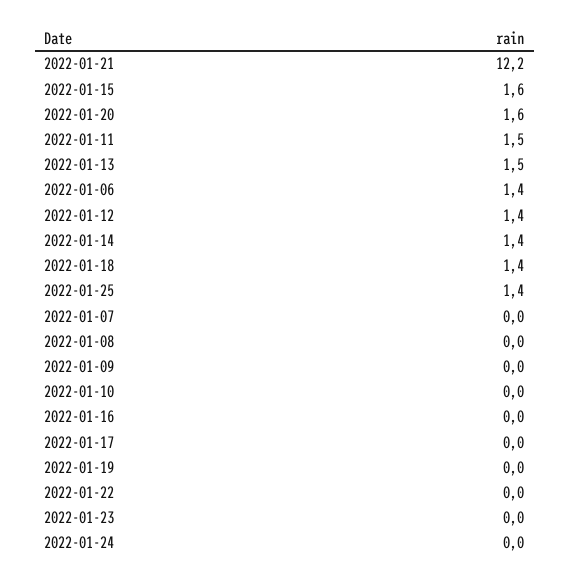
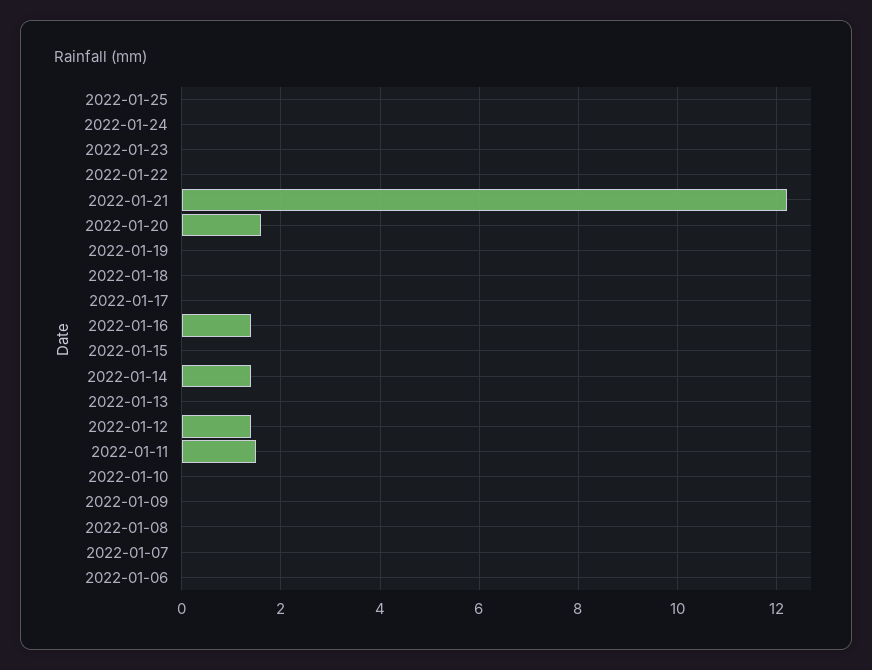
  {
    "2022-01-21": 12.2,
-   "2022-01-15": 1.6,
+   "2022-01-15": 0,
    "2022-01-20": 1.6,
    "2022-01-11": 1.5,
-   "2022-01-13": 1.5,
+   "2022-01-13": 0,
-   "2022-01-06": 1.4,
+   "2022-01-06": 0,
    "2022-01-12": 1.4,
    "2022-01-14": 1.4,
-   "2022-01-18": 1.4,
+   "2022-01-18": 0,
-   "2022-01-25": 1.4,
+   "2022-01-25": 0,
    "2022-01-07": 0,
    "2022-01-08": 0,
    "2022-01-09": 0,
    "2022-01-10": 0,
-   "2022-01-16": 0,
+   "2022-01-16": 1.5,
    "2022-01-17": 0,
    "2022-01-19": 0,
    "2022-01-22": 0,
    "2022-01-23": 0,
    "2022-01-24": 0
  }

